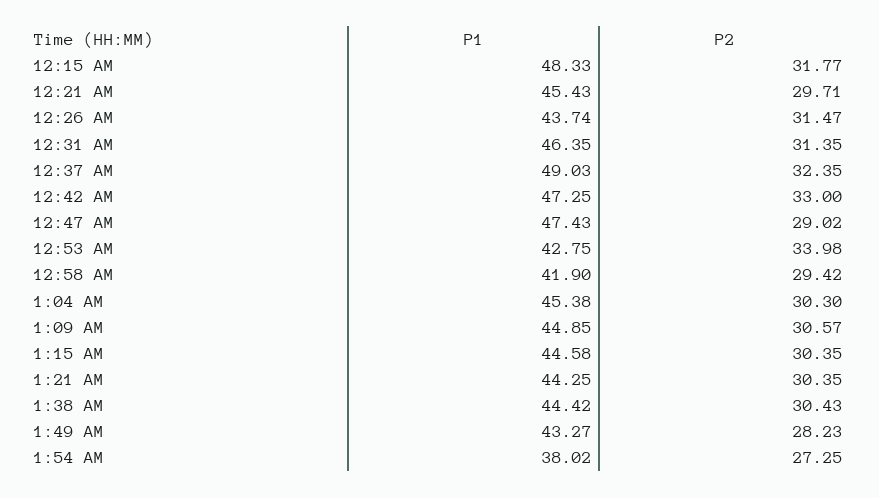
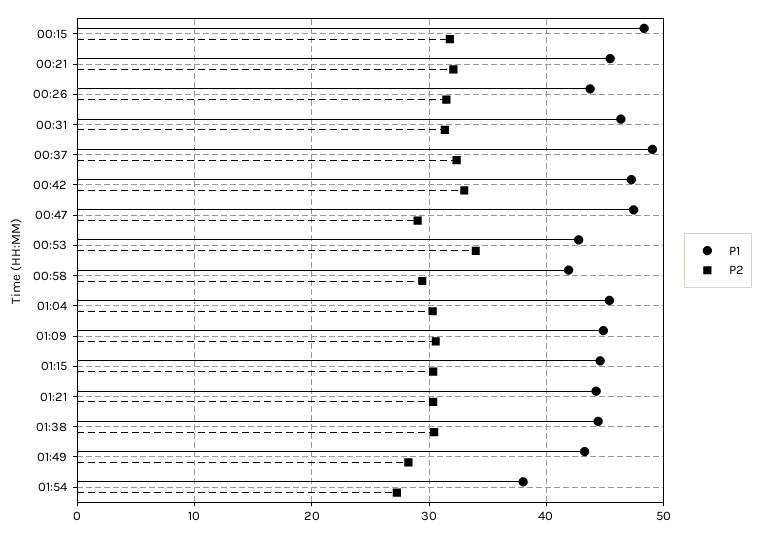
  {
    "P1": {
      "12:15 AM": 48.33,
      "12:21 AM": 45.43,
      "12:26 AM": 43.74,
      "12:31 AM": 46.35,
      "12:37 AM": 49.03,
      "12:42 AM": 47.25,
      "12:47 AM": 47.43,
      "12:53 AM": 42.75,
      "12:58 AM": 41.9,
      "1:04 AM": 45.38,
      "1:09 AM": 44.85,
      "1:15 AM": 44.58,
      "1:21 AM": 44.25,
      "1:38 AM": 44.42,
      "1:49 AM": 43.27,
      "1:54 AM": 38.02
    },
    "P2": {
      "12:15 AM": 31.77,
-     "12:21 AM": 29.71,
+     "12:21 AM": 32,
      "12:26 AM": 31.47,
      "12:31 AM": 31.35,
      "12:37 AM": 32.35,
      "12:42 AM": 33,
      "12:47 AM": 29.02,
      "12:53 AM": 33.98,
      "12:58 AM": 29.42,
      "1:04 AM": 30.3,
      "1:09 AM": 30.57,
      "1:15 AM": 30.35,
      "1:21 AM": 30.35,
      "1:38 AM": 30.43,
      "1:49 AM": 28.23,
      "1:54 AM": 27.25
    }
  }

